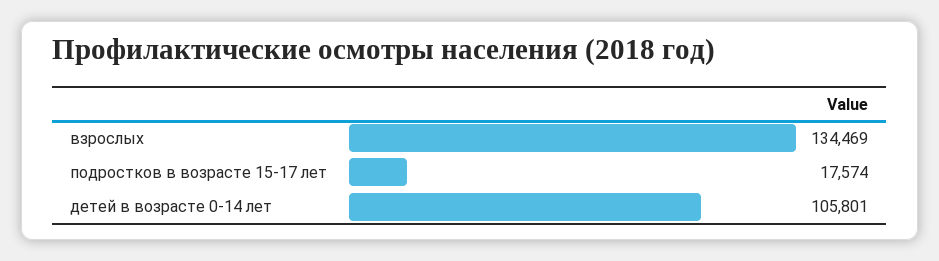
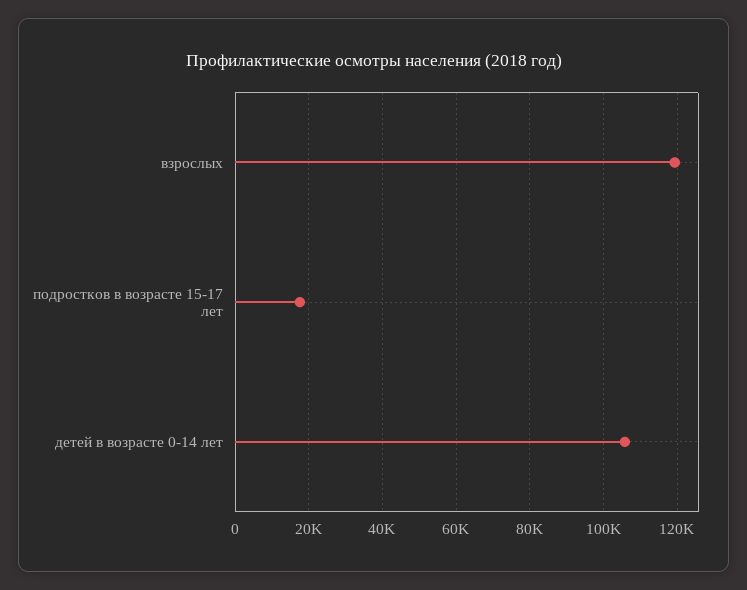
  {
-   "взрослых": 134469,
+   "взрослых": 120000,
    "подростков в возрасте 15-17 лет": 17574,
    "детей в возрасте 0-14 лет": 105801
  }

